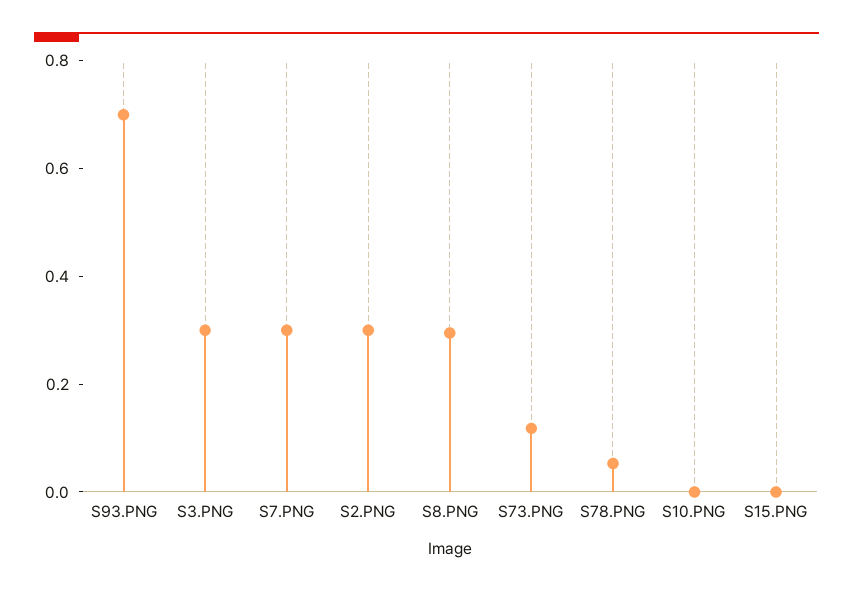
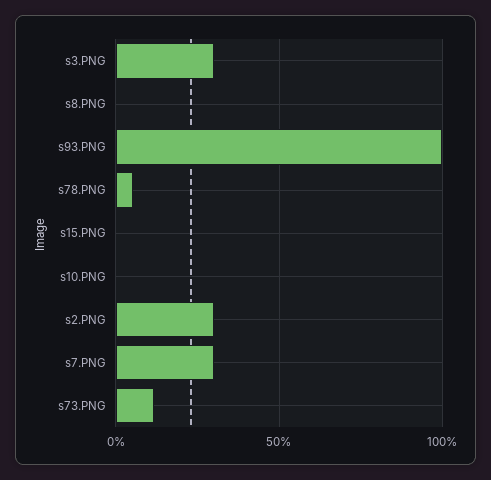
  {
-   "S93.PNG": 0.7,
+   "S93.PNG": 1,
    "S3.PNG": 0.3,
    "S7.PNG": 0.3,
    "S2.PNG": 0.3,
-   "S8.PNG": 0.3,
+   "S8.PNG": 0,
    "S73.PNG": 0.1,
    "S78.PNG": 0.05,
    "S10.PNG": 0,
    "S15.PNG": 0
  }

